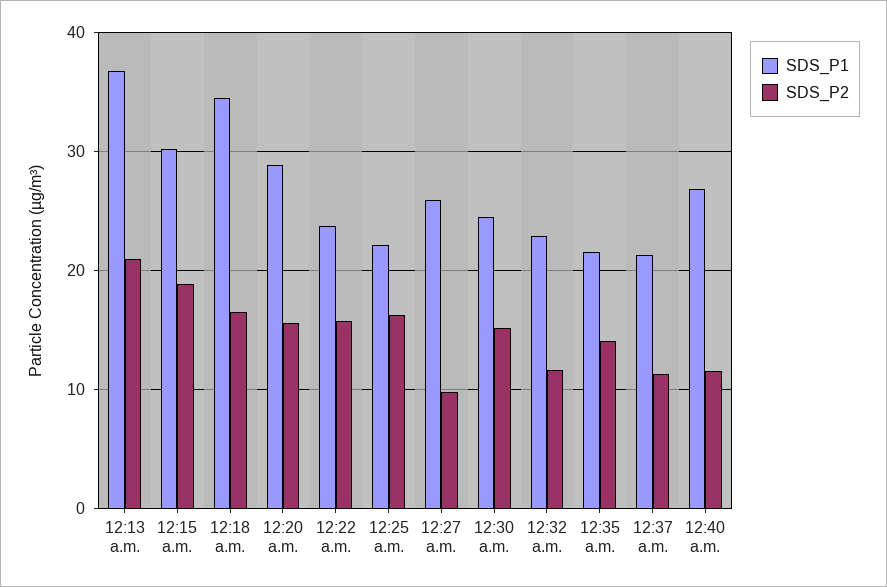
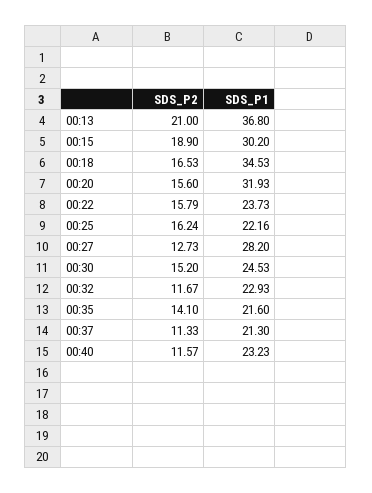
  {
    "SDS_P1": {
      "12:13 a.m.": 36.8,
      "12:15 a.m.": 30.2,
      "12:18 a.m.": 34.53,
-     "12:20 a.m.": 29,
+     "12:20 a.m.": 31.93,
      "12:22 a.m.": 23.73,
      "12:25 a.m.": 22.16,
-     "12:27 a.m.": 26,
+     "12:27 a.m.": 28.2,
      "12:30 a.m.": 24.53,
      "12:32 a.m.": 22.93,
      "12:35 a.m.": 21.6,
      "12:37 a.m.": 21.3,
-     "12:40 a.m.": 27
+     "12:40 a.m.": 23.23
    },
    "SDS_P2": {
      "12:13 a.m.": 21,
      "12:15 a.m.": 18.9,
      "12:18 a.m.": 16.53,
      "12:20 a.m.": 15.6,
      "12:22 a.m.": 15.79,
      "12:25 a.m.": 16.24,
-     "12:27 a.m.": 10,
+     "12:27 a.m.": 12.73,
      "12:30 a.m.": 15.2,
      "12:32 a.m.": 11.67,
      "12:35 a.m.": 14.1,
      "12:37 a.m.": 11.33,
      "12:40 a.m.": 11.57
    }
  }

